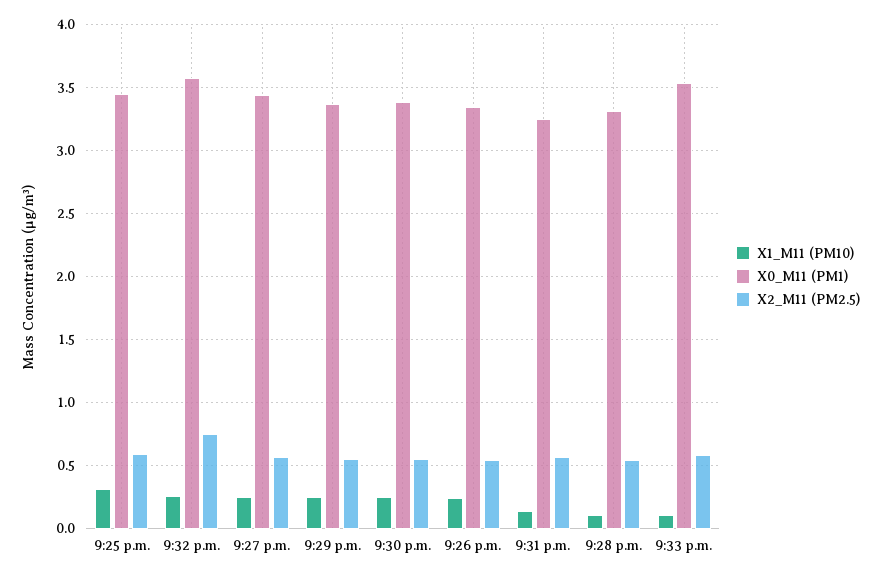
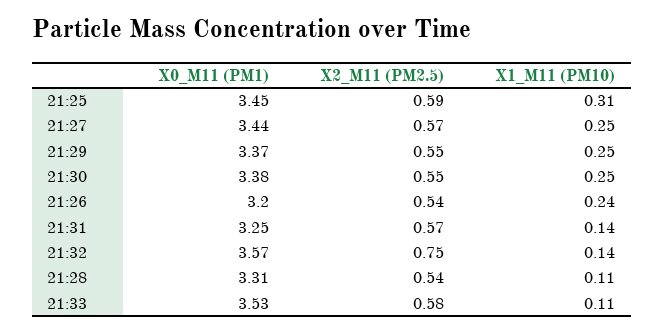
  {
    "X1_M11 (PM10)": {
      "9:25 p.m.": 0.31,
-     "9:32 p.m.": 0.25,
+     "9:32 p.m.": 0.14,
      "9:27 p.m.": 0.25,
      "9:29 p.m.": 0.25,
      "9:30 p.m.": 0.25,
      "9:26 p.m.": 0.24,
      "9:31 p.m.": 0.14,
      "9:28 p.m.": 0.11,
      "9:33 p.m.": 0.11
    },
    "X0_M11 (PM1)": {
      "9:25 p.m.": 3.45,
      "9:32 p.m.": 3.57,
      "9:27 p.m.": 3.44,
      "9:29 p.m.": 3.37,
      "9:30 p.m.": 3.38,
-     "9:26 p.m.": 3.35,
+     "9:26 p.m.": 3.2,
      "9:31 p.m.": 3.25,
      "9:28 p.m.": 3.31,
      "9:33 p.m.": 3.53
    },
    "X2_M11 (PM2.5)": {
      "9:25 p.m.": 0.59,
      "9:32 p.m.": 0.75,
      "9:27 p.m.": 0.57,
      "9:29 p.m.": 0.55,
      "9:30 p.m.": 0.55,
      "9:26 p.m.": 0.54,
      "9:31 p.m.": 0.57,
      "9:28 p.m.": 0.54,
      "9:33 p.m.": 0.58
    }
  }

